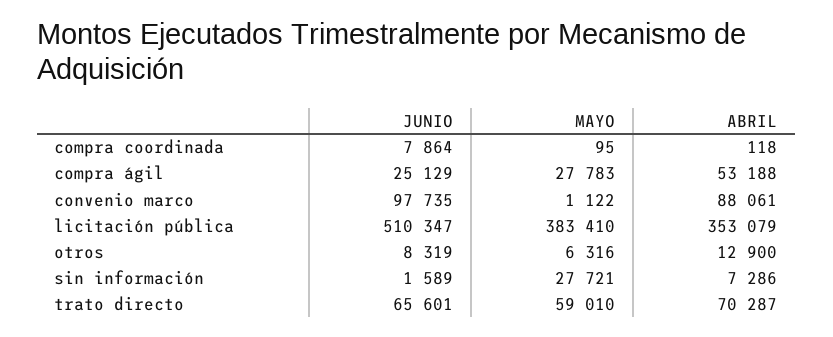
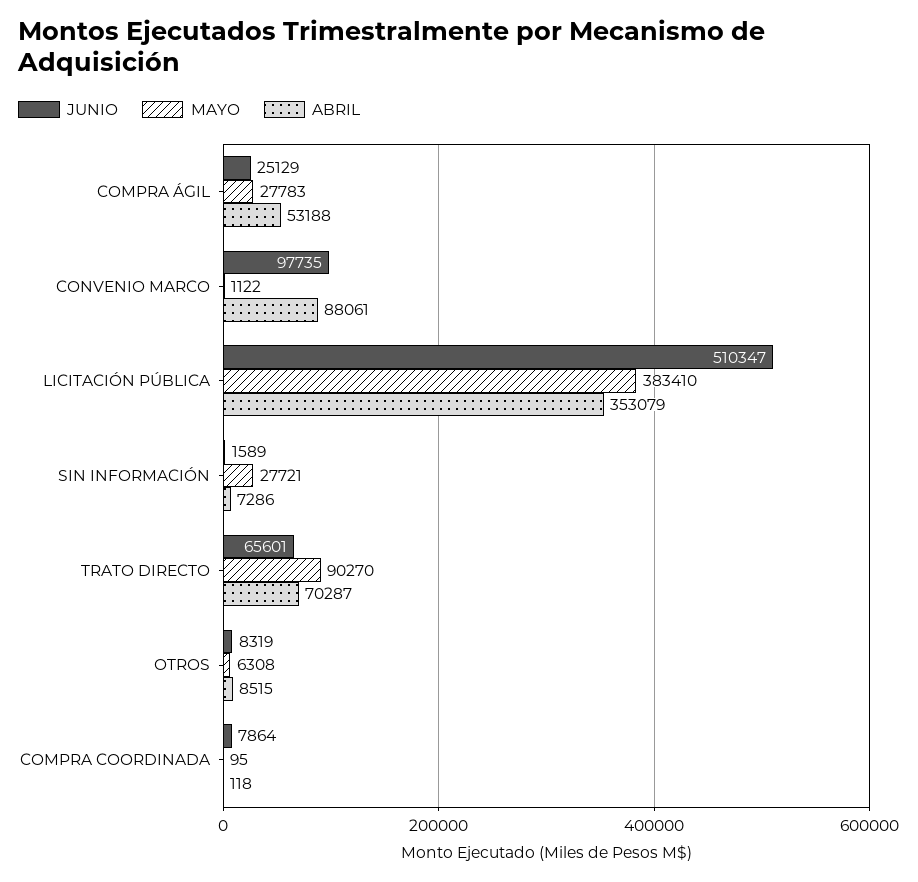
  {
    "JUNIO": {
      "compra coordinada": 7864,
      "compra ágil": 25129,
      "convenio marco": 97735,
      "licitación pública": 510347,
      "otros": 8319,
      "sin información": 1589,
      "trato directo": 65601
    },
    "MAYO": {
      "compra coordinada": 95,
      "compra ágil": 27783,
      "convenio marco": 1122,
      "licitación pública": 383410,
-     "otros": 6316,
+     "otros": 6308,
      "sin información": 27721,
-     "trato directo": 59010
+     "trato directo": 90270
    },
    "ABRIL": {
      "compra coordinada": 118,
      "compra ágil": 53188,
      "convenio marco": 88061,
      "licitación pública": 353079,
-     "otros": 12900,
+     "otros": 8515,
      "sin información": 7286,
      "trato directo": 70287
    }
  }

